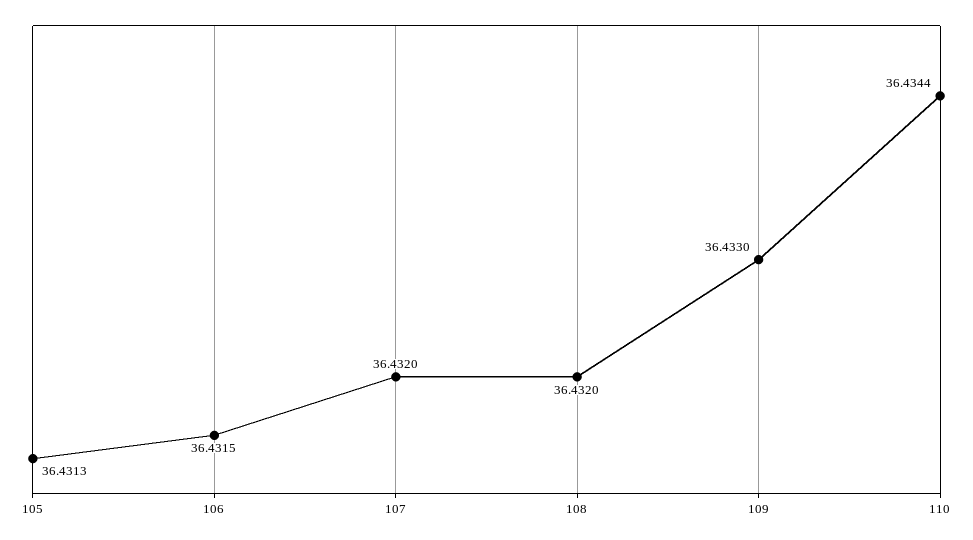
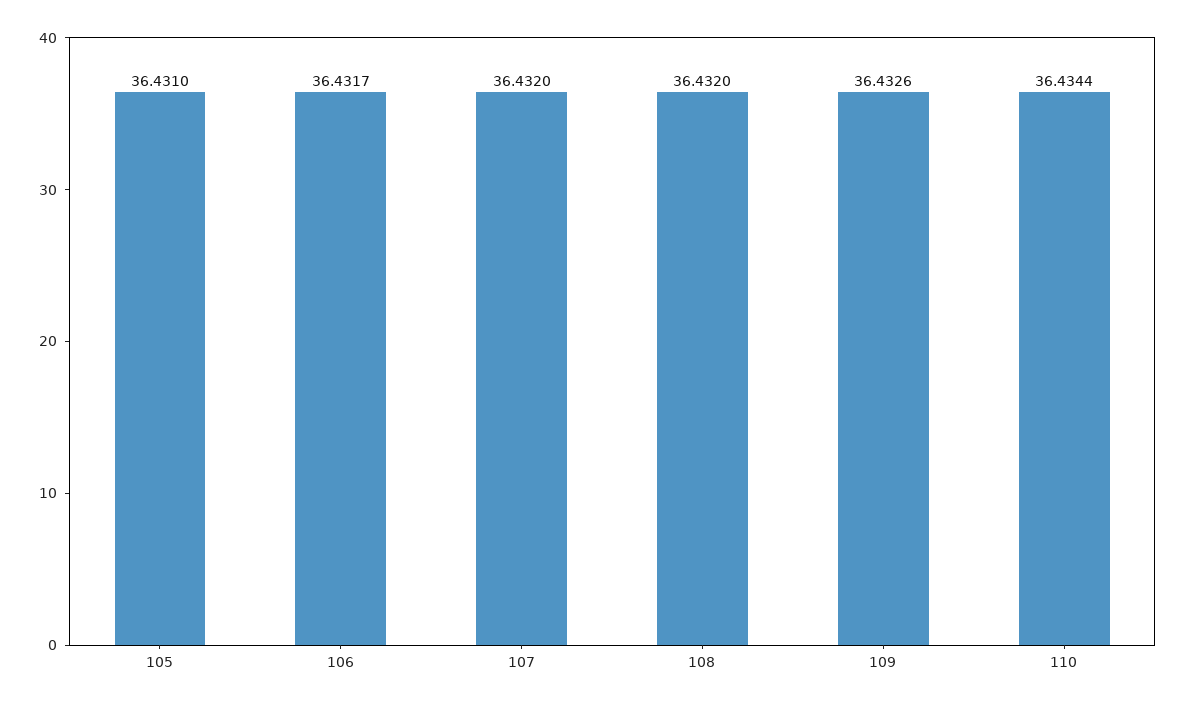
  {
-   "105": 36.4313,
+   "105": 36.431,
-   "106": 36.4315,
+   "106": 36.4317,
    "107": 36.432,
    "108": 36.432,
-   "109": 36.433,
+   "109": 36.4326,
    "110": 36.4344
  }

